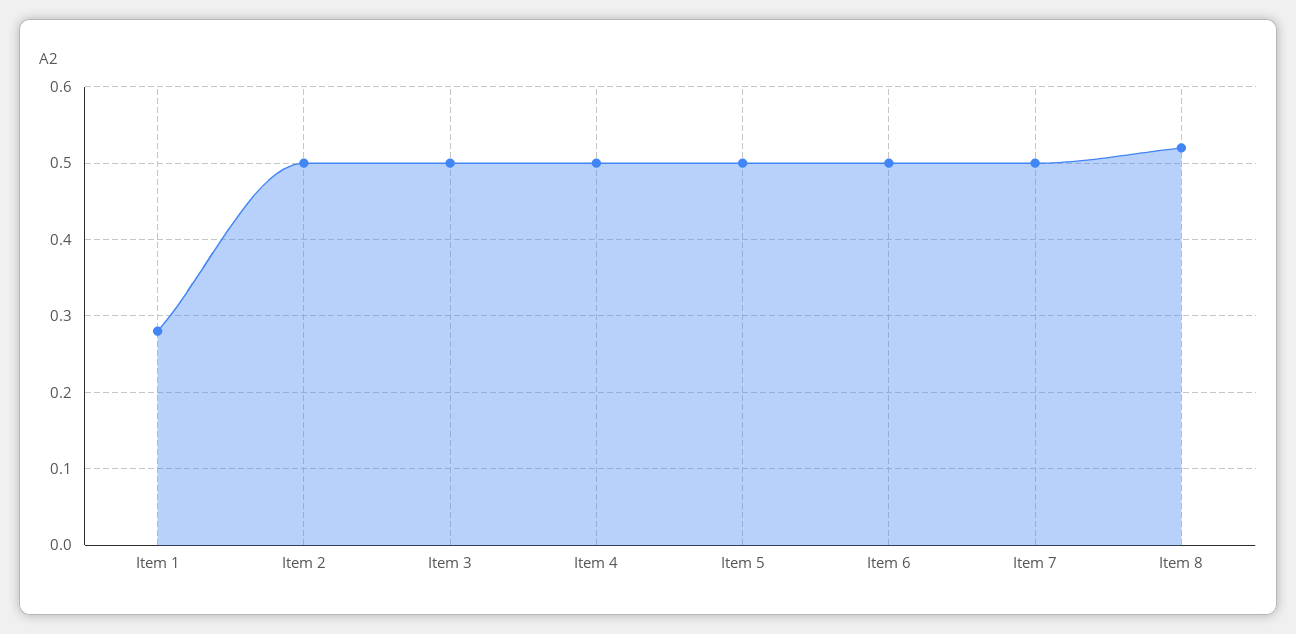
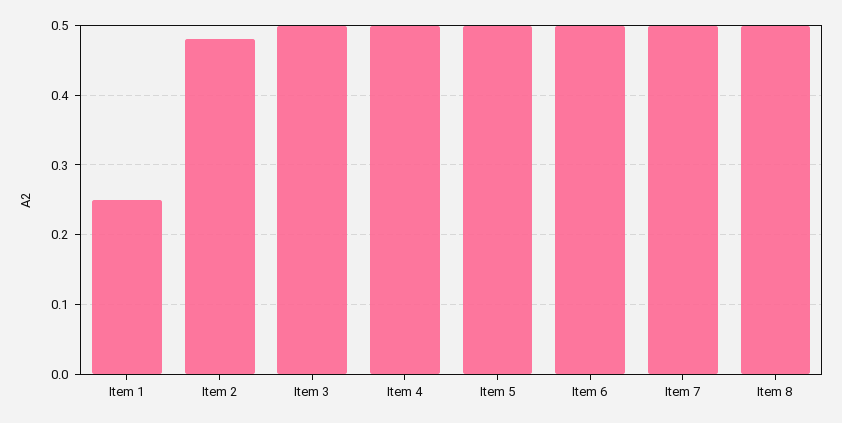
  {
-   "Item 1": 0.28,
+   "Item 1": 0.25,
-   "Item 2": 0.5,
+   "Item 2": 0.48,
    "Item 3": 0.5,
    "Item 4": 0.5,
    "Item 5": 0.5,
    "Item 6": 0.5,
    "Item 7": 0.5,
-   "Item 8": 0.52
+   "Item 8": 0.5
  }

